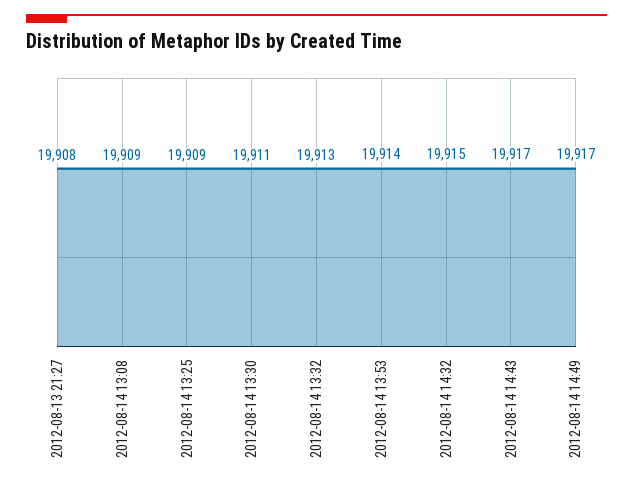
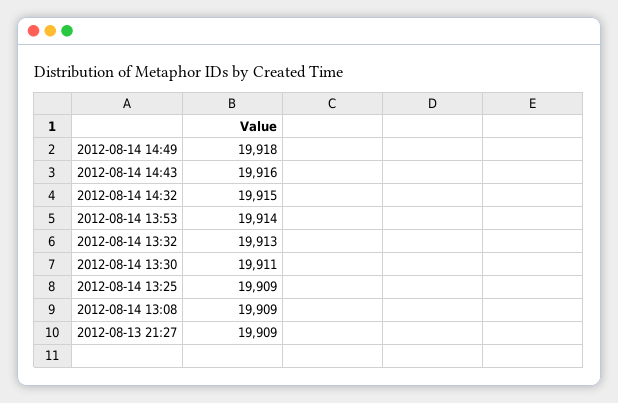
  {
-   "2012-08-13 21:27": 19908,
+   "2012-08-13 21:27": 19909,
    "2012-08-14 13:08": 19909,
    "2012-08-14 13:25": 19909,
    "2012-08-14 13:30": 19911,
    "2012-08-14 13:32": 19913,
    "2012-08-14 13:53": 19914,
    "2012-08-14 14:32": 19915,
-   "2012-08-14 14:43": 19917,
+   "2012-08-14 14:43": 19916,
-   "2012-08-14 14:49": 19917
+   "2012-08-14 14:49": 19918
  }

